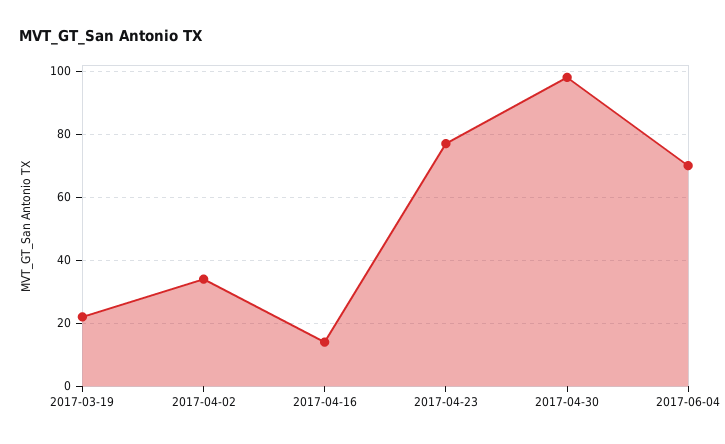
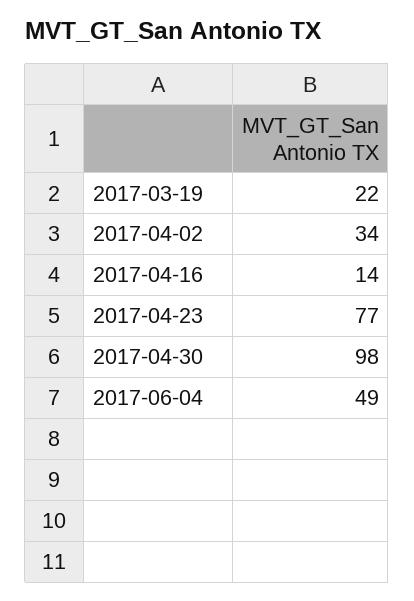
  {
    "2017-03-19": 22,
    "2017-04-02": 34,
    "2017-04-16": 14,
    "2017-04-23": 77,
    "2017-04-30": 98,
-   "2017-06-04": 70
+   "2017-06-04": 49
  }

